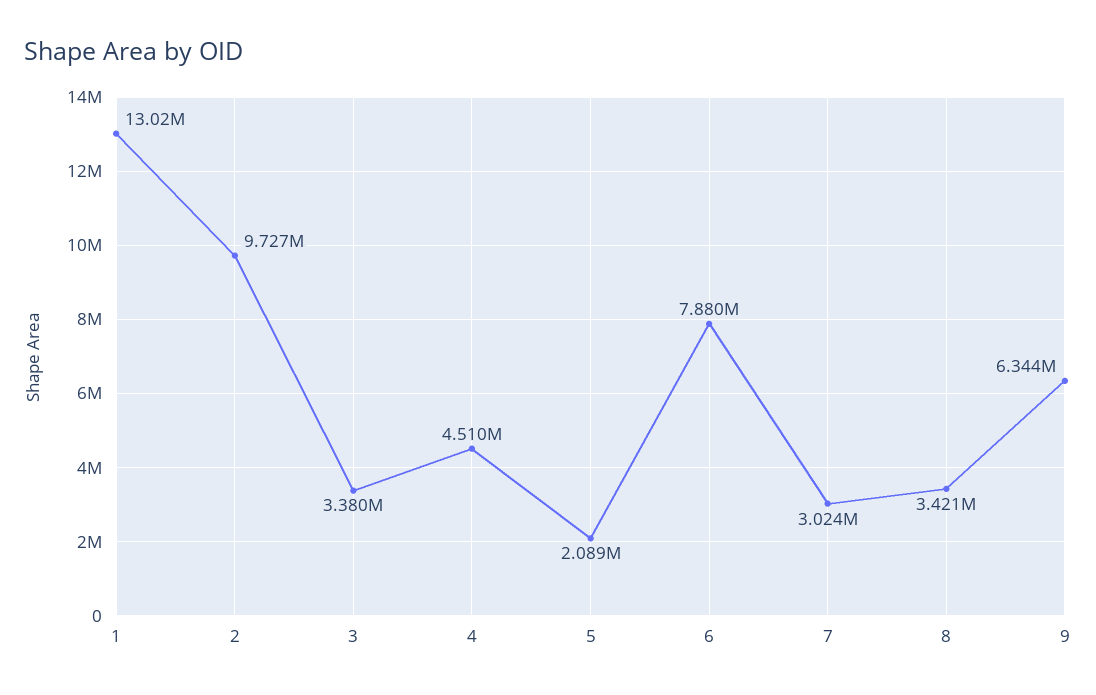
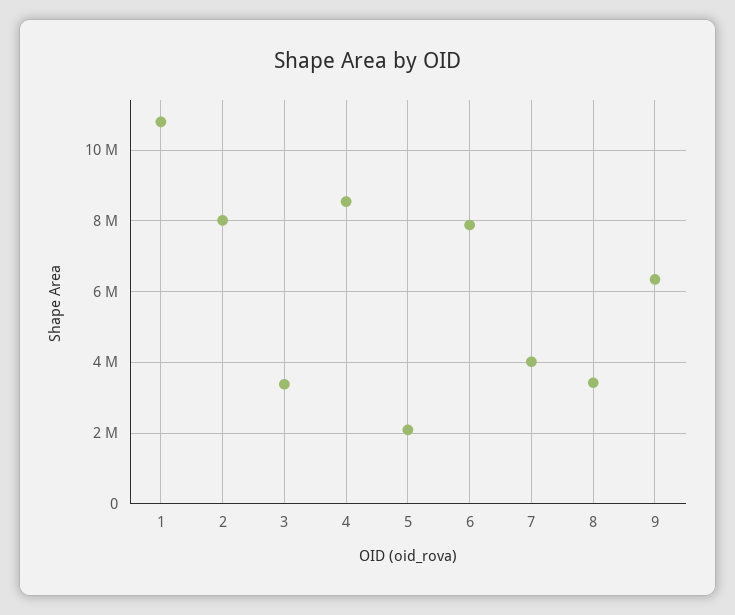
  {
-   "1": 13020000,
+   "1": 10800000,
-   "2": 9727000,
+   "2": 8000000,
    "3": 3380000,
-   "4": 4510000,
+   "4": 8600000,
    "5": 2089000,
    "6": 7880000,
-   "7": 3024000,
+   "7": 4000000,
    "8": 3421000,
    "9": 6344000
  }

